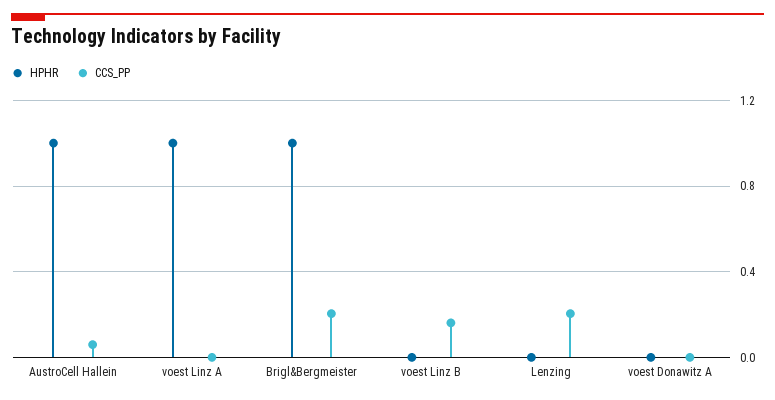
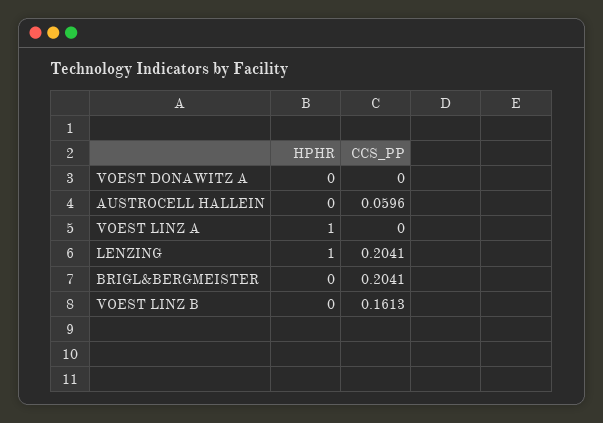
  {
    "HPHR": {
-     "AustroCell Hallein": 1,
+     "AustroCell Hallein": 0,
      "voest Linz A": 1,
-     "Brigl&Bergmeister": 1,
+     "Brigl&Bergmeister": 0,
      "voest Linz B": 0,
-     "Lenzing": 0,
+     "Lenzing": 1,
      "voest Donawitz A": 0
    },
    "CCS_PP": {
      "AustroCell Hallein": 0.0596,
      "voest Linz A": 0,
      "Brigl&Bergmeister": 0.2041,
      "voest Linz B": 0.1613,
      "Lenzing": 0.2041,
      "voest Donawitz A": 0
    }
  }

